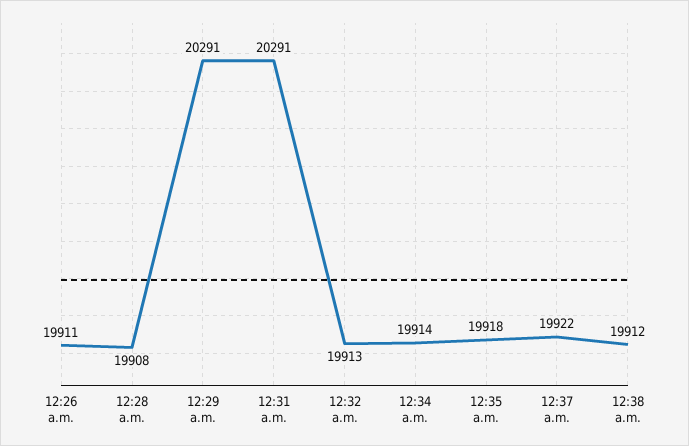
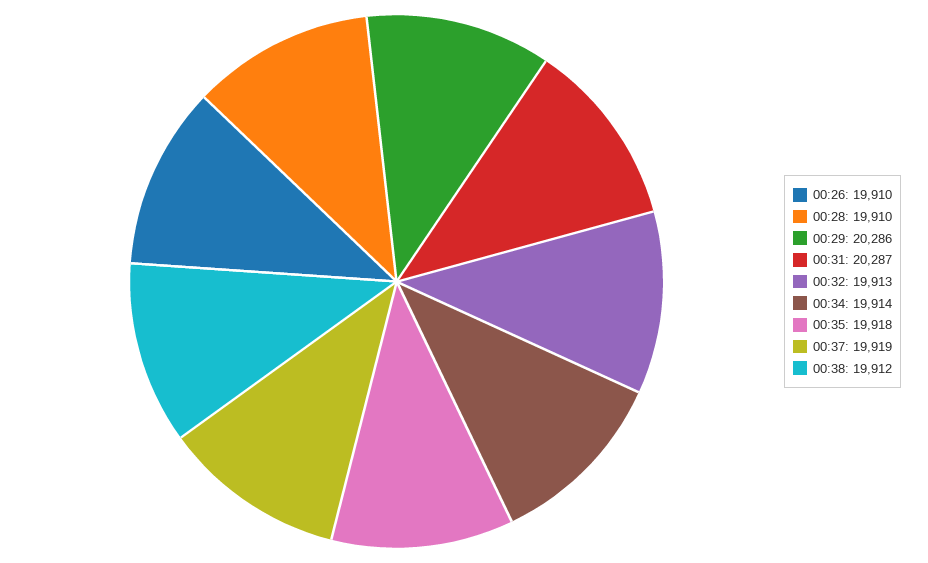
  {
-   "12:26 a.m.": 19911,
+   "12:26 a.m.": 19910,
-   "12:28 a.m.": 19908,
+   "12:28 a.m.": 19910,
-   "12:29 a.m.": 20291,
+   "12:29 a.m.": 20286,
-   "12:31 a.m.": 20291,
+   "12:31 a.m.": 20287,
    "12:32 a.m.": 19913,
    "12:34 a.m.": 19914,
    "12:35 a.m.": 19918,
-   "12:37 a.m.": 19922,
+   "12:37 a.m.": 19919,
    "12:38 a.m.": 19912
  }

